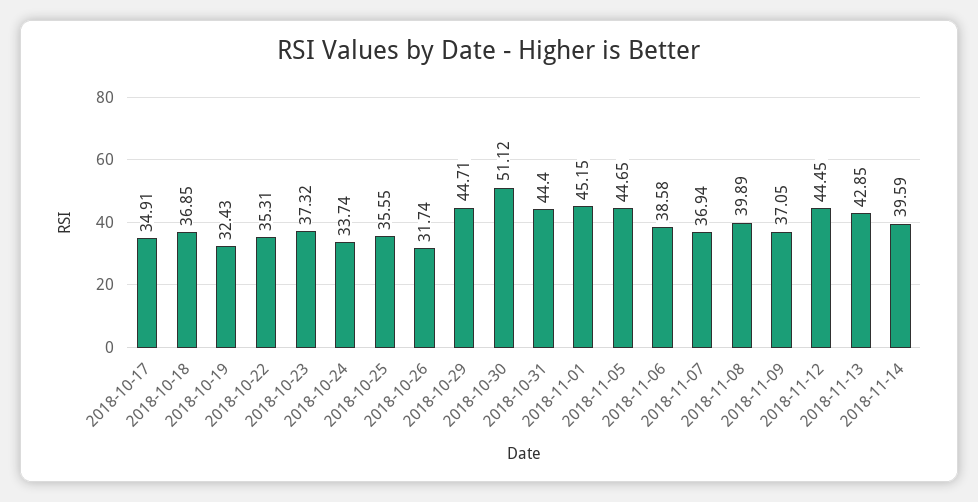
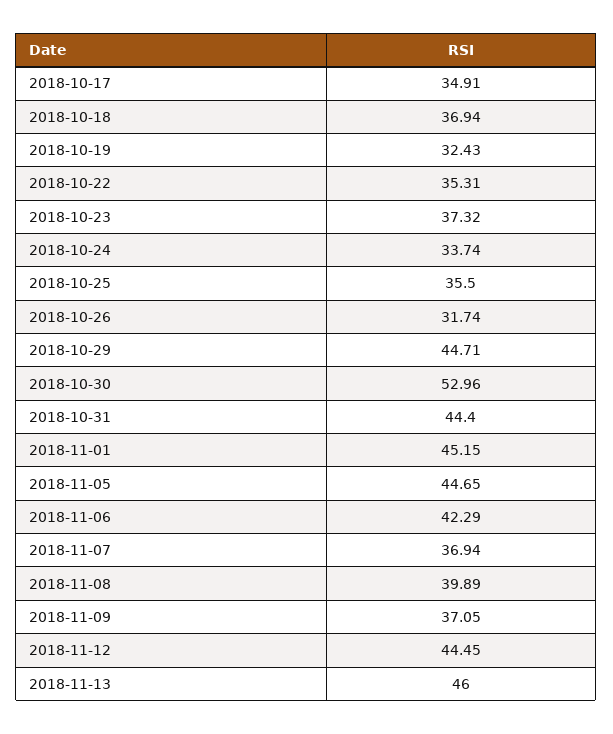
  {
    "2018-10-17": 34.91,
-   "2018-10-18": 36.85,
+   "2018-10-18": 36.94,
    "2018-10-19": 32.43,
    "2018-10-22": 35.31,
    "2018-10-23": 37.32,
    "2018-10-24": 33.74,
-   "2018-10-25": 35.55,
+   "2018-10-25": 35.5,
    "2018-10-26": 31.74,
    "2018-10-29": 44.71,
-   "2018-10-30": 51.12,
+   "2018-10-30": 52.96,
    "2018-10-31": 44.4,
    "2018-11-01": 45.15,
    "2018-11-05": 44.65,
-   "2018-11-06": 38.58,
+   "2018-11-06": 42.29,
    "2018-11-07": 36.94,
    "2018-11-08": 39.89,
    "2018-11-09": 37.05,
    "2018-11-12": 44.45,
-   "2018-11-13": 42.85,
+   "2018-11-13": 46
-   "2018-11-14": 39.59
  }

